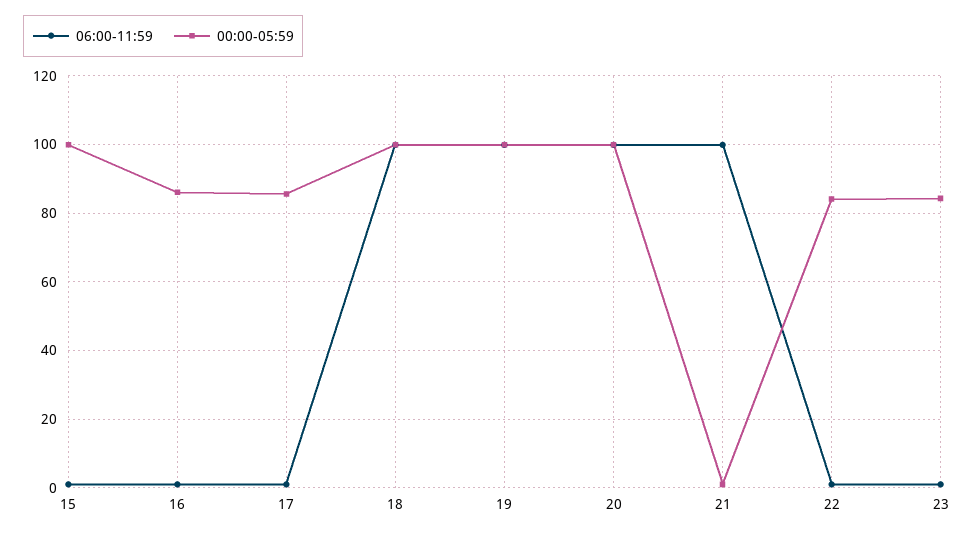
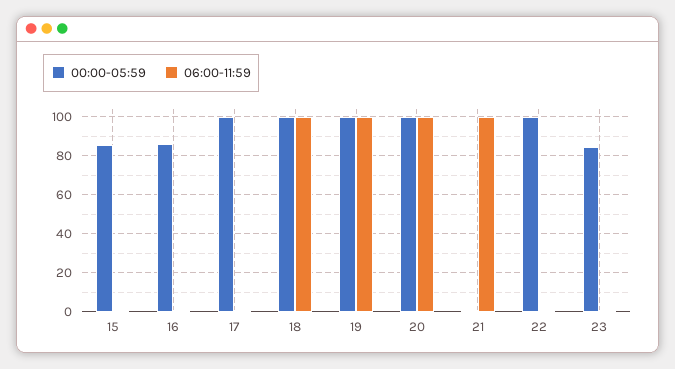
  {
    "06:00-11:59": {
      "15": 2,
      "16": 2,
      "17": 2,
      "18": 100,
      "19": 100,
      "20": 100,
      "21": 100,
      "22": 2,
      "23": 2
    },
    "00:00-05:59": {
-     "15": 100,
+     "15": 85,
      "16": 86,
-     "17": 86,
+     "17": 100,
      "18": 100,
      "19": 100,
      "20": 100,
      "21": 2,
-     "22": 84,
+     "22": 100,
      "23": 84
    }
  }

